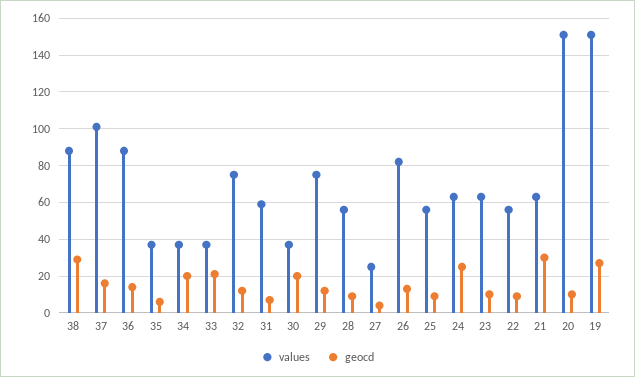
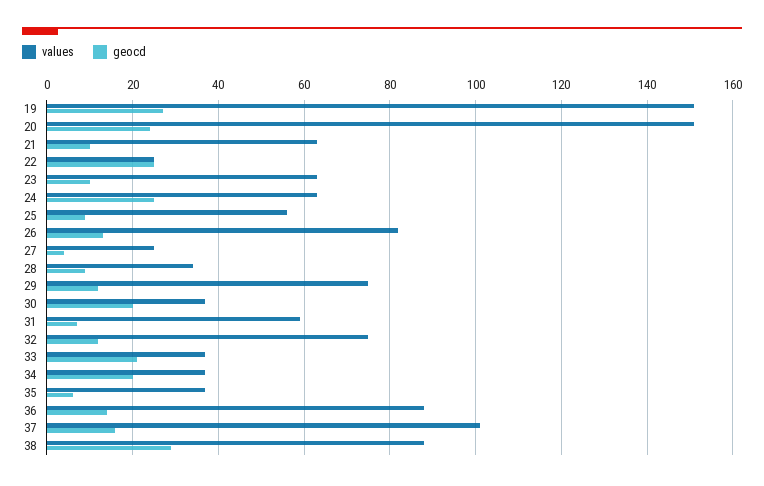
  {
    "values": {
      "38": 90,
      "37": 100,
      "36": 90,
      "35": 35,
      "34": 35,
      "33": 35,
      "32": 75,
      "31": 60,
      "30": 35,
      "29": 75,
-     "28": 55,
+     "28": 35,
      "27": 25,
      "26": 80,
      "25": 55,
      "24": 65,
      "23": 65,
-     "22": 55,
+     "22": 25,
      "21": 65,
      "20": 150,
      "19": 150
    },
    "geocd": {
      "38": 30,
      "37": 15,
      "36": 15,
      "35": 5,
      "34": 20,
      "33": 20,
      "32": 10,
      "31": 5,
      "30": 20,
      "29": 10,
      "28": 10,
      "27": 5,
      "26": 15,
      "25": 10,
      "24": 25,
      "23": 10,
-     "22": 10,
+     "22": 25,
-     "21": 30,
+     "21": 10,
-     "20": 10,
+     "20": 25,
      "19": 25
    }
  }

